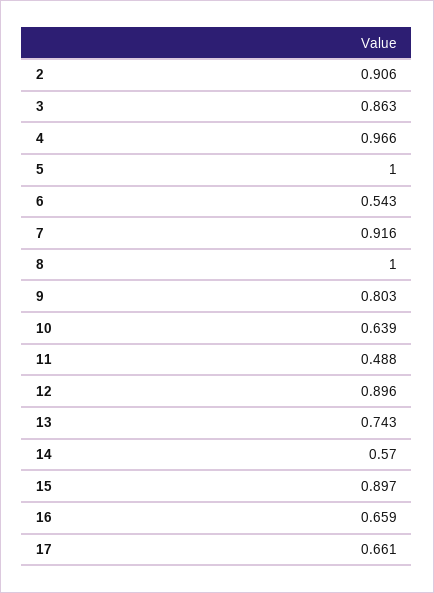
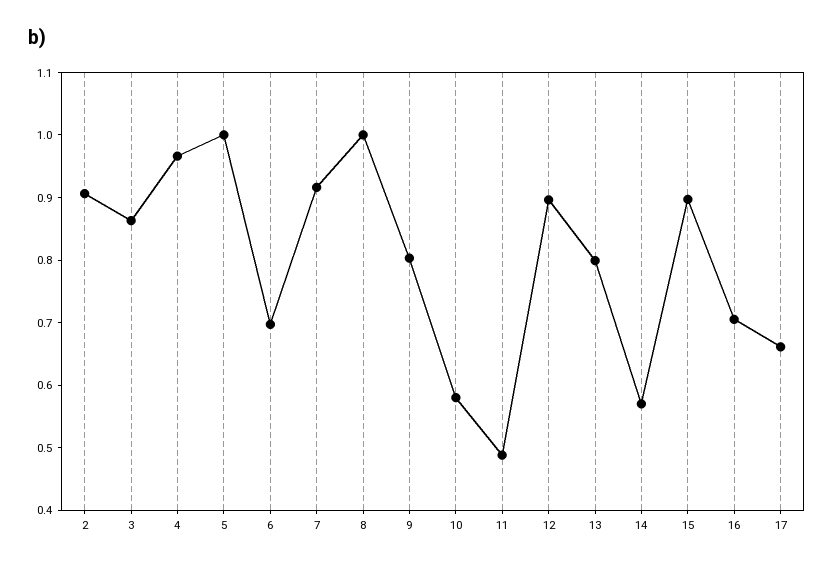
  {
    "2": 0.906,
    "3": 0.863,
    "4": 0.966,
    "5": 1,
-   "6": 0.543,
+   "6": 0.7,
    "7": 0.916,
    "8": 1,
    "9": 0.803,
-   "10": 0.639,
+   "10": 0.58,
    "11": 0.488,
    "12": 0.896,
-   "13": 0.743,
+   "13": 0.8,
    "14": 0.57,
    "15": 0.897,
-   "16": 0.659,
+   "16": 0.7,
    "17": 0.661
  }

